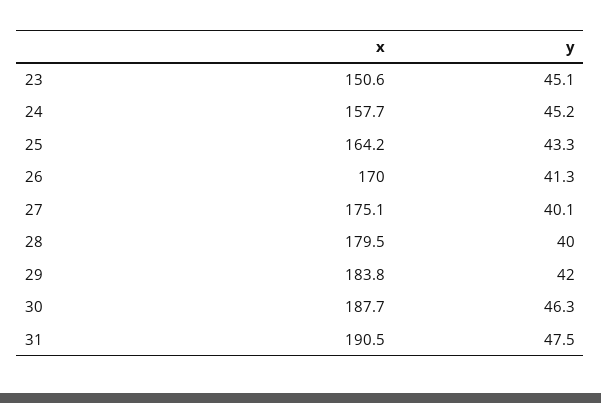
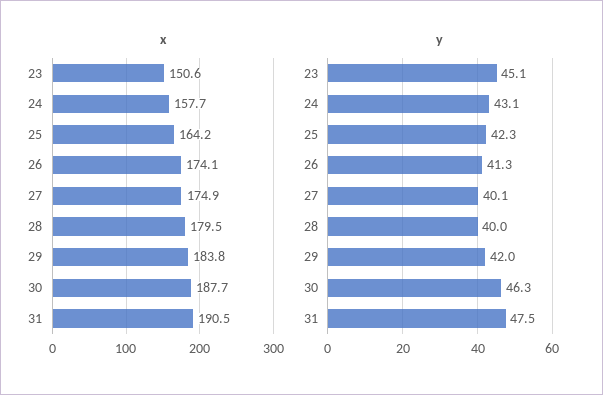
  {
    "x": {
      "23": 150.6,
      "24": 157.7,
      "25": 164.2,
-     "26": 170,
+     "26": 174.1,
-     "27": 175.1,
+     "27": 174.9,
      "28": 179.5,
      "29": 183.8,
      "30": 187.7,
      "31": 190.5
    },
    "y": {
      "23": 45.1,
-     "24": 45.2,
+     "24": 43.1,
-     "25": 43.3,
+     "25": 42.3,
      "26": 41.3,
      "27": 40.1,
      "28": 40,
      "29": 42,
      "30": 46.3,
      "31": 47.5
    }
  }

